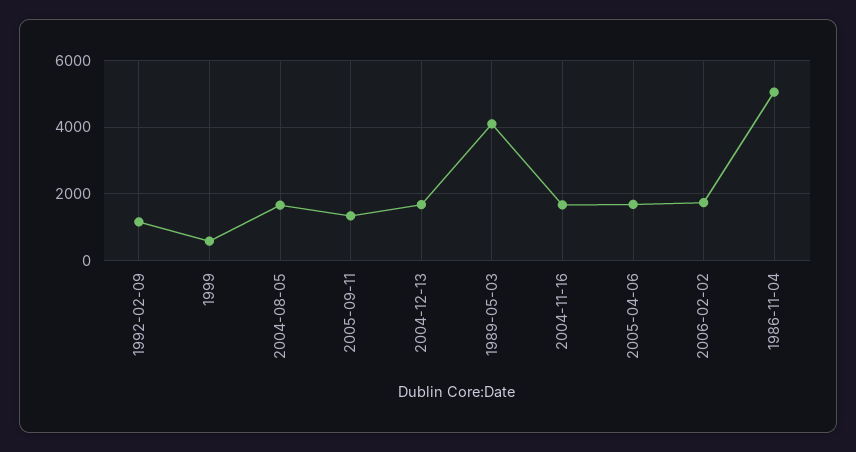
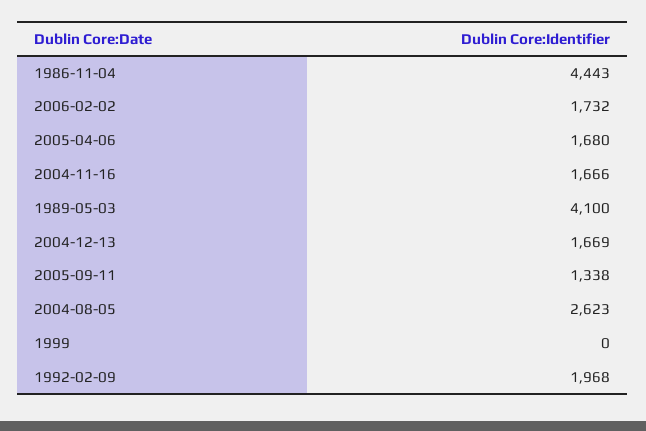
  {
-   "1992-02-09": 1200,
+   "1992-02-09": 1968,
-   "1999": 600,
+   "1999": 0,
-   "2004-08-05": 1600,
+   "2004-08-05": 2623,
    "2005-09-11": 1338,
    "2004-12-13": 1669,
    "1989-05-03": 4100,
    "2004-11-16": 1666,
    "2005-04-06": 1680,
    "2006-02-02": 1732,
-   "1986-11-04": 5000
+   "1986-11-04": 4443
  }

